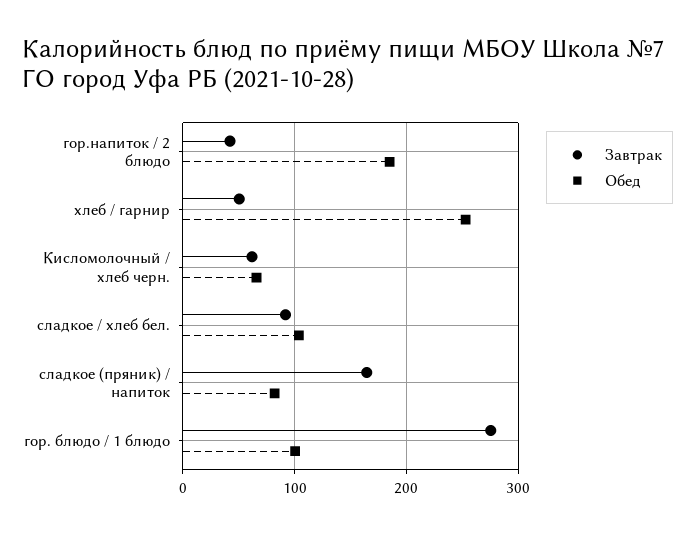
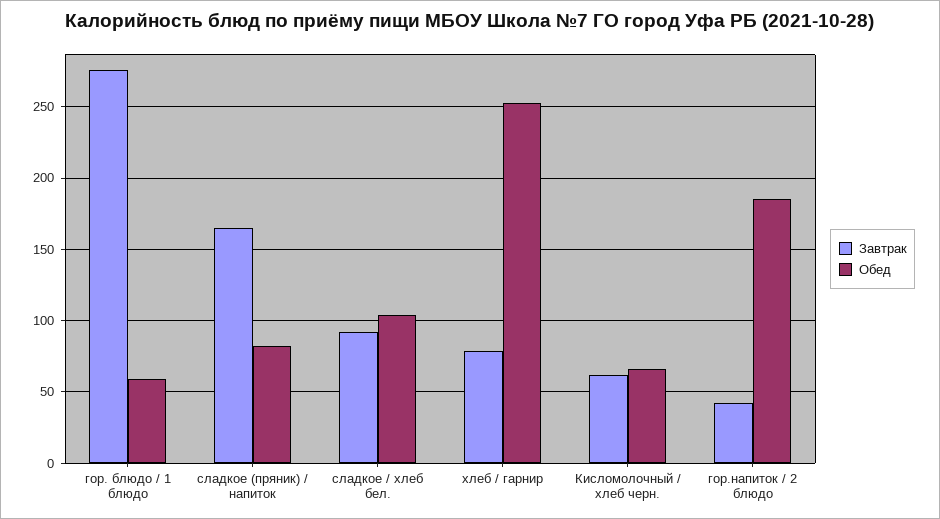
  {
    "Завтрак": {
      "гор.напиток / 2 блюдо": 40,
-     "хлеб / гарнир": 50,
+     "хлеб / гарнир": 80,
      "Кисломолочный / хлеб черн.": 60,
      "сладкое / хлеб бел.": 90,
      "сладкое (пряник) / напиток": 165,
      "гор. блюдо / 1 блюдо": 275
    },
    "Обед": {
      "гор.напиток / 2 блюдо": 185,
      "хлеб / гарнир": 255,
      "Кисломолочный / хлеб черн.": 65,
      "сладкое / хлеб бел.": 105,
      "сладкое (пряник) / напиток": 80,
-     "гор. блюдо / 1 блюдо": 100
+     "гор. блюдо / 1 блюдо": 60
    }
  }

